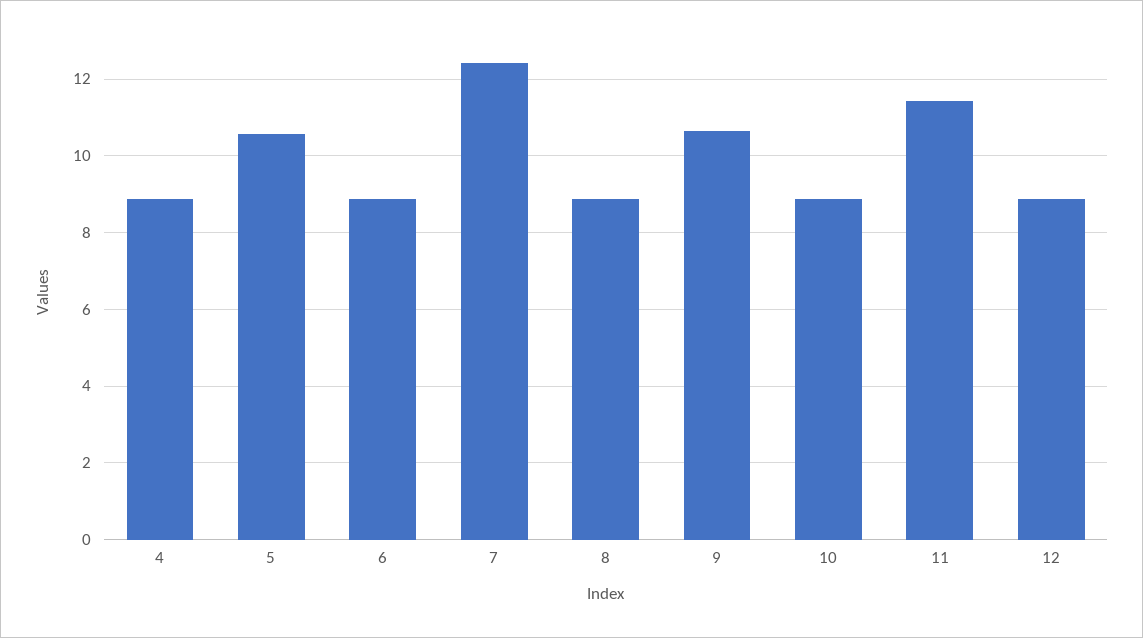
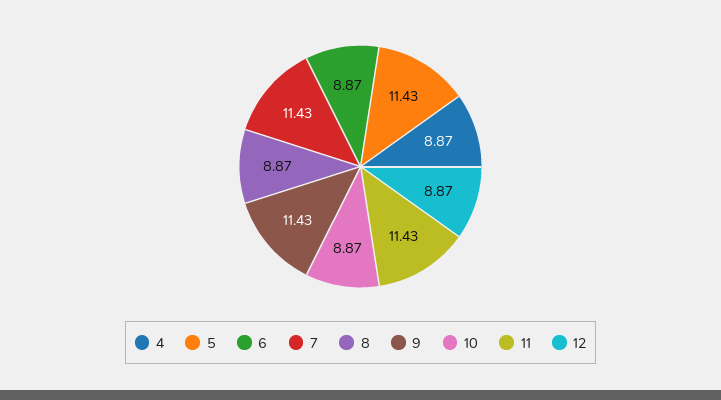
  {
    "4": 8.87,
-   "5": 10.6,
+   "5": 11.43,
    "6": 8.87,
-   "7": 12.4,
+   "7": 11.43,
    "8": 8.87,
-   "9": 10.6,
+   "9": 11.43,
    "10": 8.87,
    "11": 11.43,
    "12": 8.87
  }

